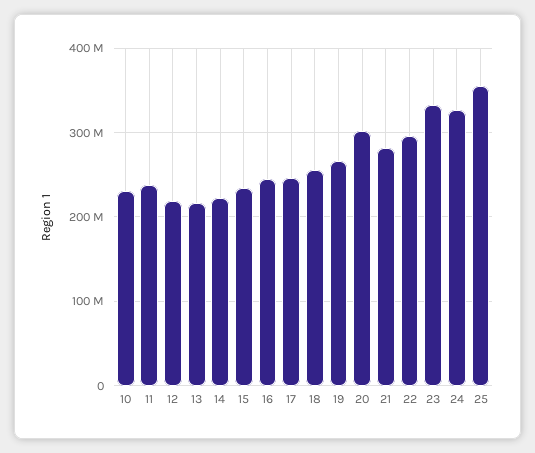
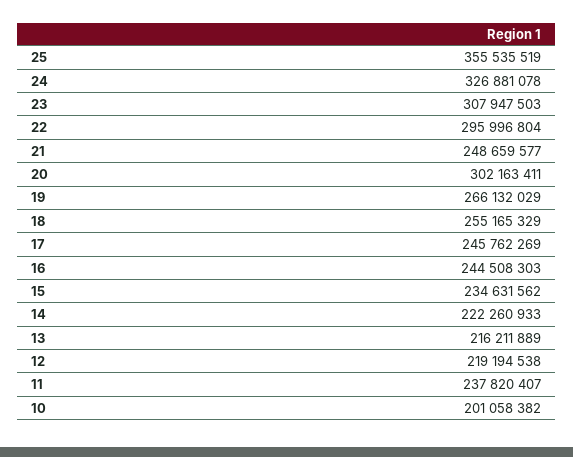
  {
-   "10": 230000000,
+   "10": 201058382,
    "11": 237820407,
    "12": 219194538,
    "13": 216211889,
    "14": 222260933,
    "15": 234631562,
    "16": 244508303,
    "17": 245762269,
    "18": 255165329,
    "19": 266132029,
    "20": 302163411,
-   "21": 280000000,
+   "21": 248659577,
    "22": 295996804,
-   "23": 330000000,
+   "23": 307947503,
    "24": 326881078,
    "25": 355535519
  }

